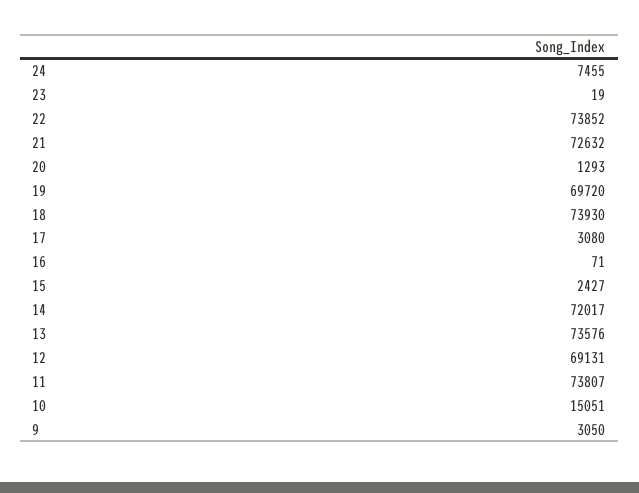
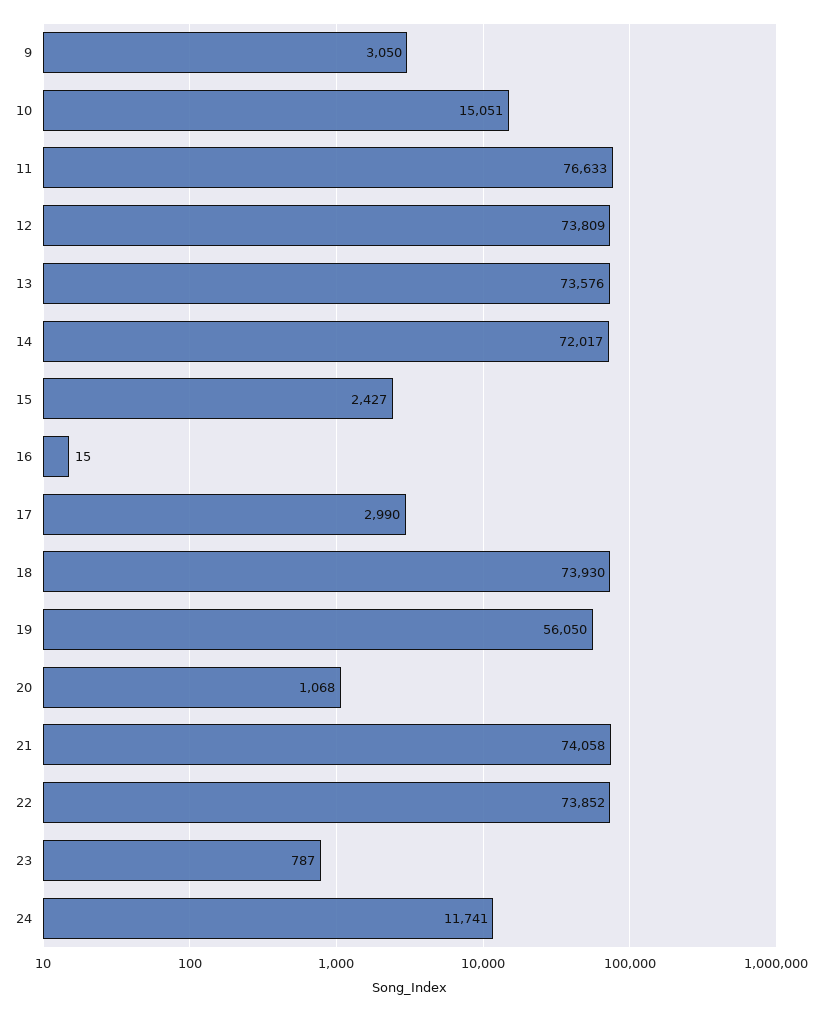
  {
-   "24": 7455,
+   "24": 11741,
-   "23": 19,
+   "23": 787,
    "22": 73852,
-   "21": 72632,
+   "21": 74058,
-   "20": 1293,
+   "20": 1068,
-   "19": 69720,
+   "19": 56050,
    "18": 73930,
-   "17": 3080,
+   "17": 2990,
-   "16": 71,
+   "16": 15,
    "15": 2427,
    "14": 72017,
    "13": 73576,
-   "12": 69131,
+   "12": 73809,
-   "11": 73807,
+   "11": 76633,
    "10": 15051,
    "9": 3050
  }

